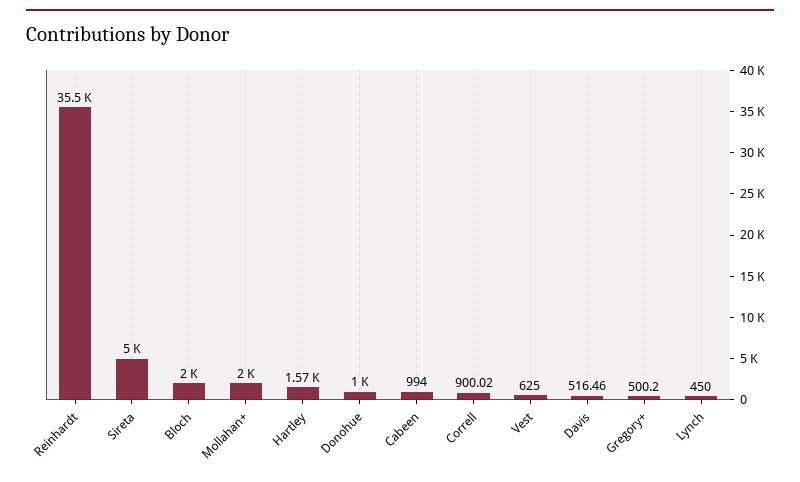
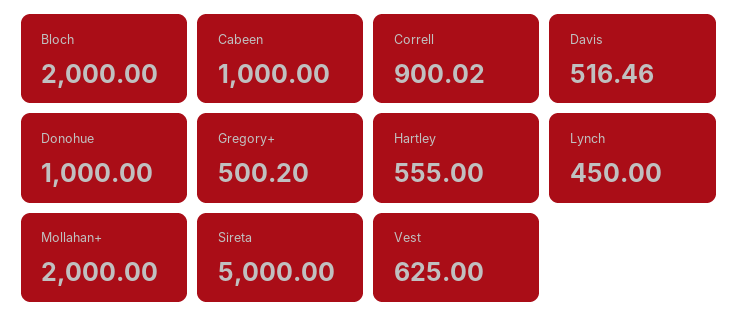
  {
-   "Reinhardt": 35500,
    "Sireta": 5000,
    "Bloch": 2000,
    "Mollahan+": 2000,
-   "Hartley": 1570,
+   "Hartley": 555,
    "Donohue": 1000,
-   "Cabeen": 994,
+   "Cabeen": 1000,
    "Correll": 900.02,
    "Vest": 625,
    "Davis": 516.46,
    "Gregory+": 500.2,
    "Lynch": 450
  }

